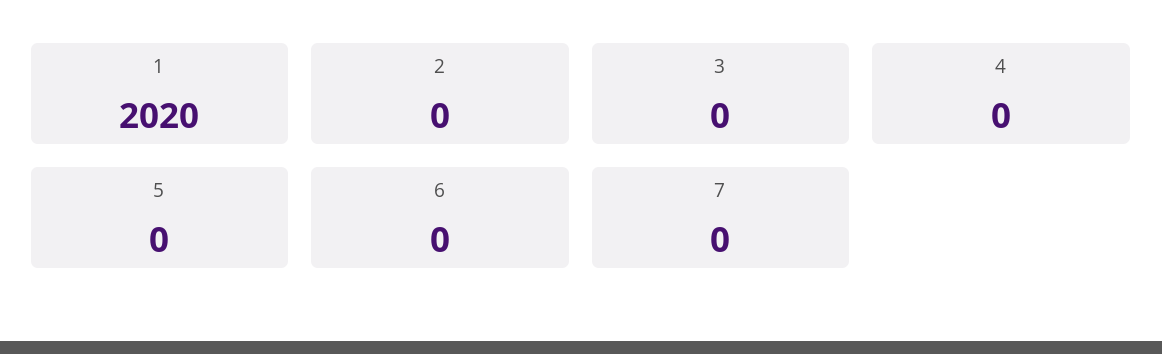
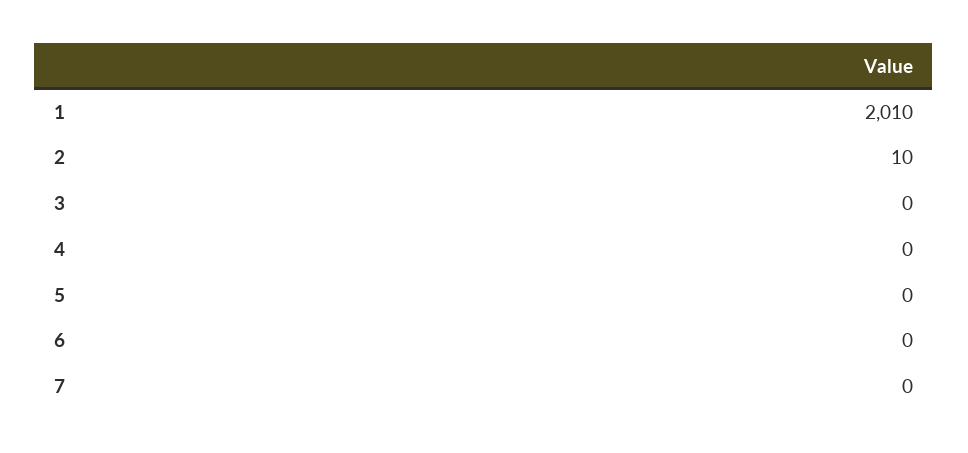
  {
-   "1": 2020,
+   "1": 2010,
-   "2": 0,
+   "2": 10,
    "3": 0,
    "4": 0,
    "5": 0,
    "6": 0,
    "7": 0
  }

